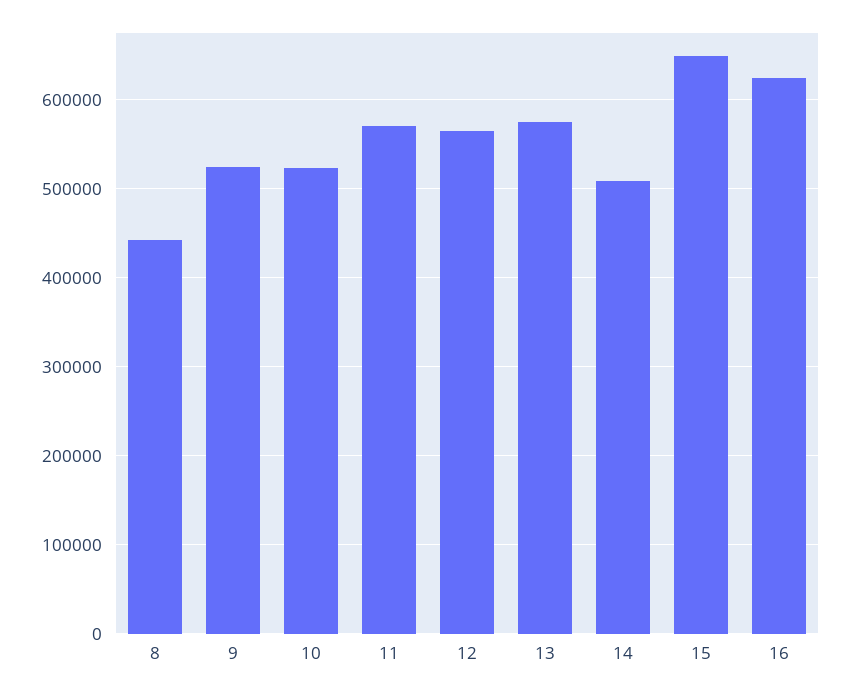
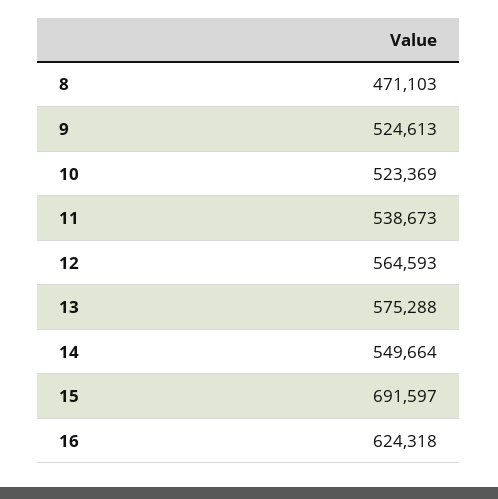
  {
-   "8": 440000,
+   "8": 471103,
    "9": 524613,
    "10": 523369,
-   "11": 570000,
+   "11": 538673,
    "12": 564593,
    "13": 575288,
-   "14": 510000,
+   "14": 549664,
-   "15": 650000,
+   "15": 691597,
    "16": 624318
  }

